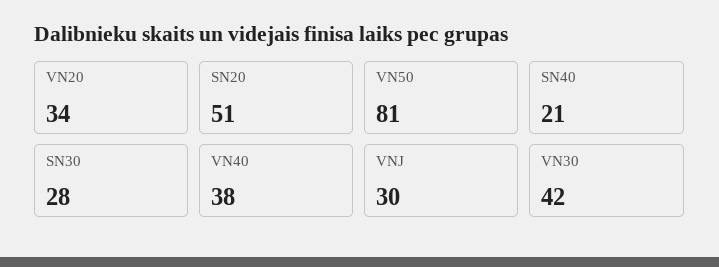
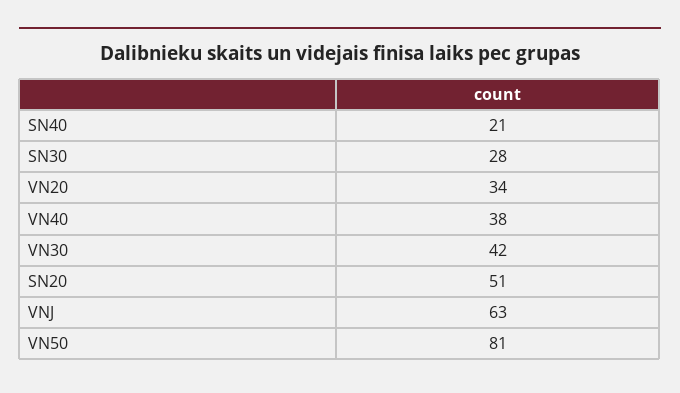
  {
    "VN20": 34,
    "SN20": 51,
    "VN50": 81,
    "SN40": 21,
    "SN30": 28,
    "VN40": 38,
-   "VNJ": 30,
+   "VNJ": 63,
    "VN30": 42
  }

